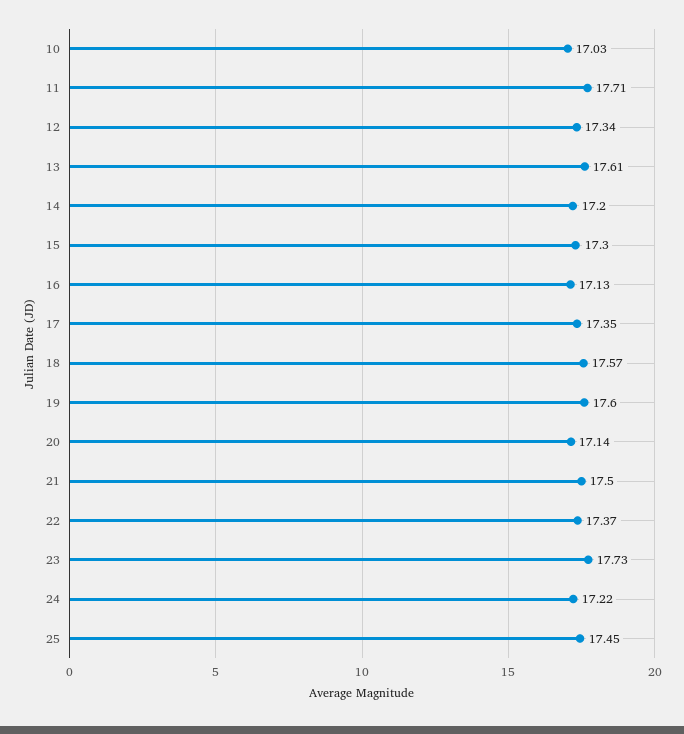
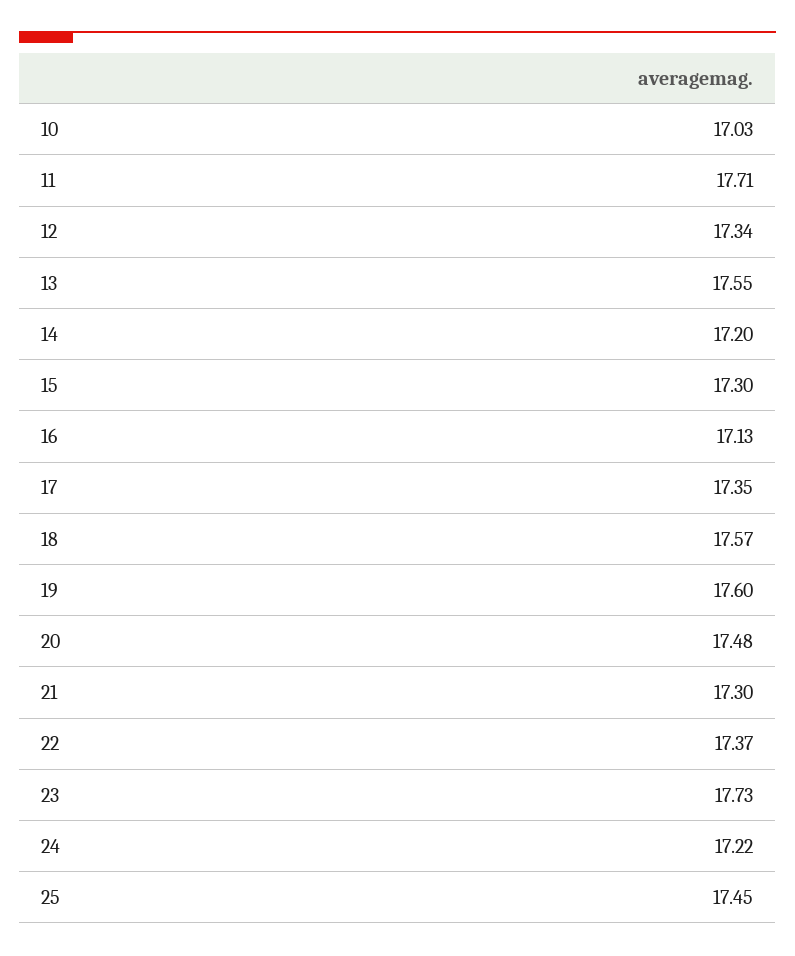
  {
    "10": 17.03,
    "11": 17.71,
    "12": 17.34,
-   "13": 17.61,
+   "13": 17.55,
    "14": 17.2,
    "15": 17.3,
    "16": 17.13,
    "17": 17.35,
    "18": 17.57,
    "19": 17.6,
-   "20": 17.14,
+   "20": 17.48,
-   "21": 17.5,
+   "21": 17.3,
    "22": 17.37,
    "23": 17.73,
    "24": 17.22,
    "25": 17.45
  }

